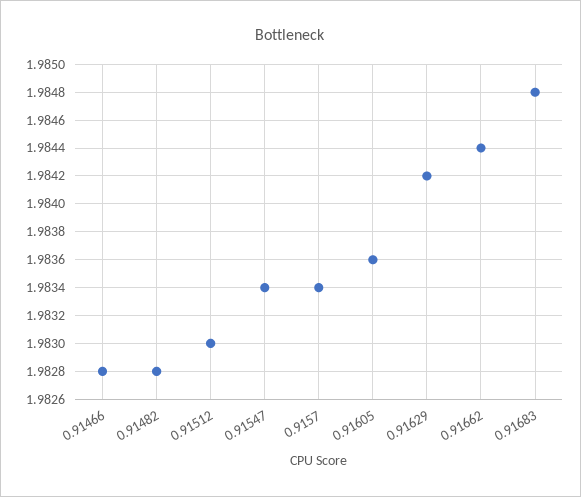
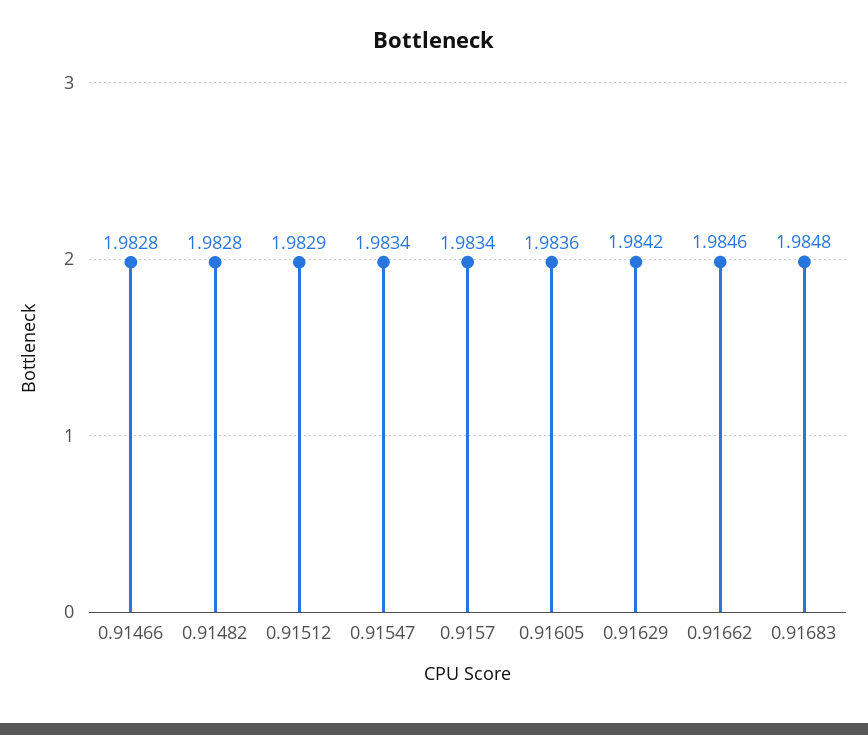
  {
    "0.91466": 1.9828,
    "0.91482": 1.9828,
-   "0.91512": 1.983,
+   "0.91512": 1.9829,
    "0.91547": 1.9834,
    "0.9157": 1.9834,
    "0.91605": 1.9836,
    "0.91629": 1.9842,
-   "0.91662": 1.9844,
+   "0.91662": 1.9846,
    "0.91683": 1.9848
  }

